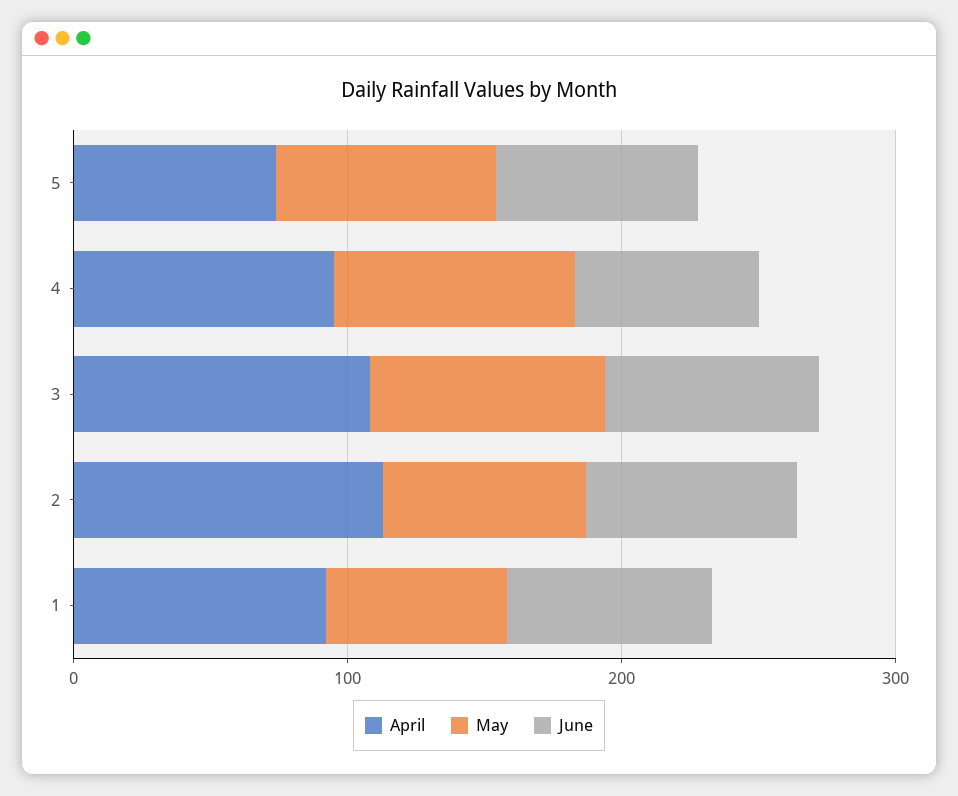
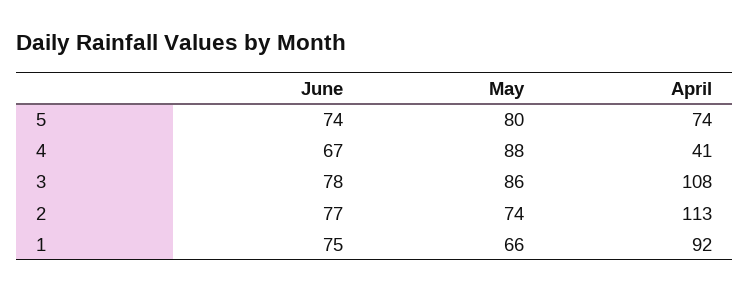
  {
    "April": {
      "5": 74,
-     "4": 100,
+     "4": 41,
      "3": 108,
      "2": 113,
      "1": 92
    },
    "May": {
      "5": 80,
      "4": 88,
      "3": 86,
      "2": 74,
      "1": 66
    },
    "June": {
      "5": 74,
      "4": 67,
      "3": 78,
      "2": 77,
      "1": 75
    }
  }

